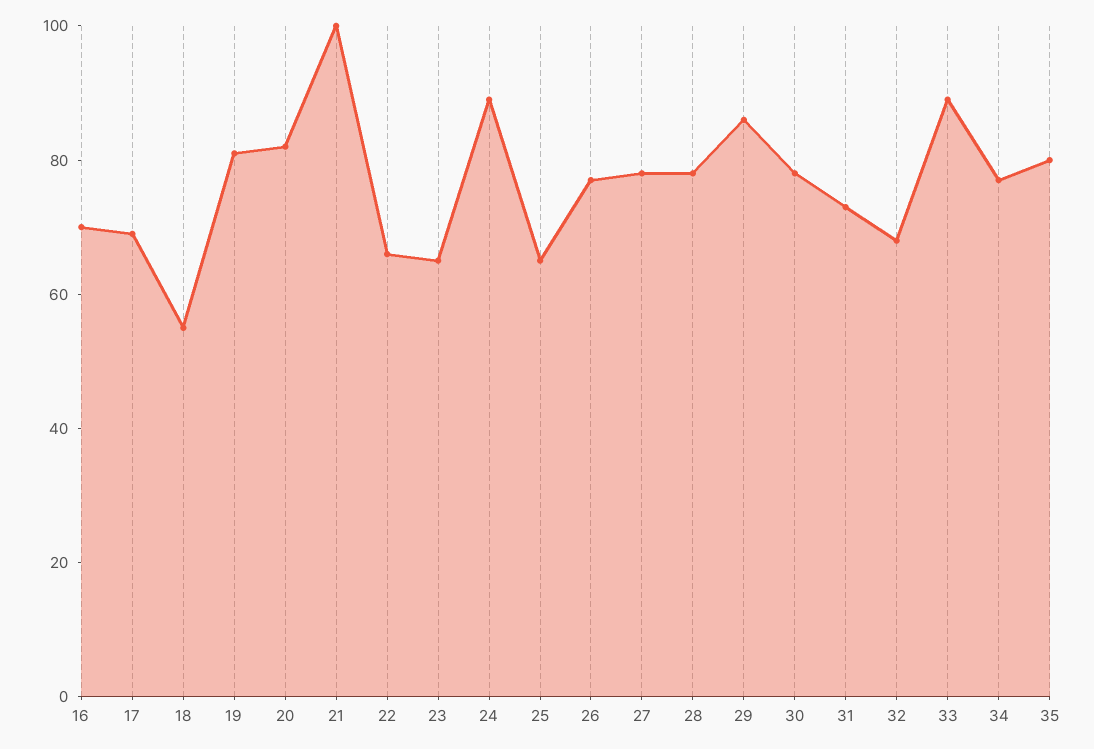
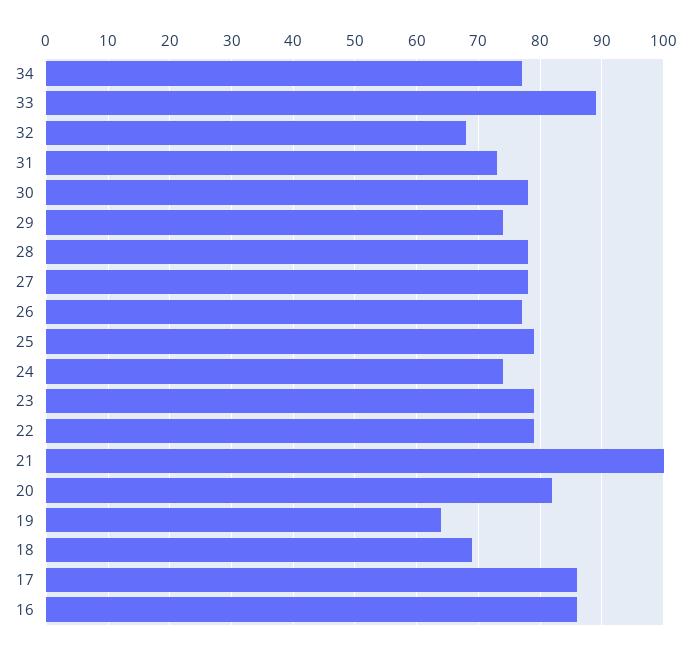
  {
-   "16": 70,
+   "16": 86,
-   "17": 70,
+   "17": 86,
-   "18": 55,
+   "18": 69,
-   "19": 80,
+   "19": 64,
    "20": 82,
    "21": 100,
-   "22": 65,
+   "22": 79,
-   "23": 65,
+   "23": 79,
-   "24": 90,
+   "24": 74,
-   "25": 65,
+   "25": 79,
    "26": 77,
    "27": 78,
    "28": 78,
-   "29": 85,
+   "29": 74,
    "30": 78,
    "31": 73,
    "32": 68,
    "33": 89,
-   "34": 77,
+   "34": 77
-   "35": 80
  }

